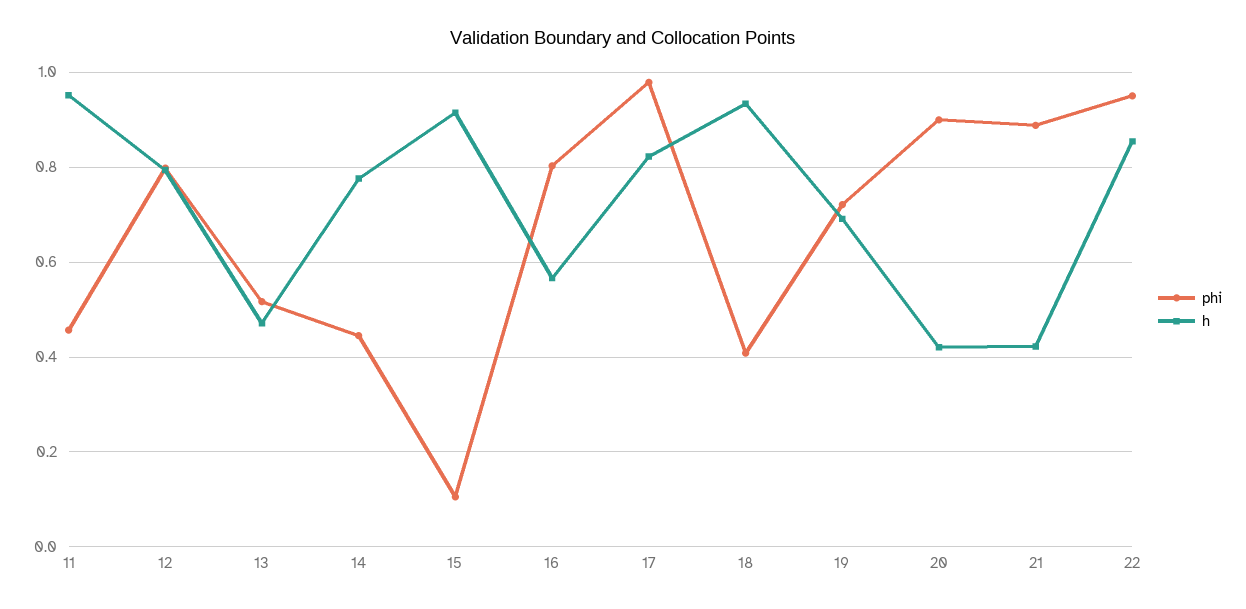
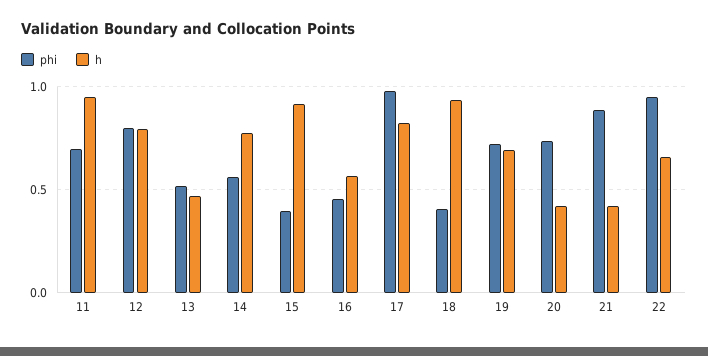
  {
    "phi": {
-     "11": 0.46,
+     "11": 0.7,
      "12": 0.8,
      "13": 0.52,
-     "14": 0.44,
+     "14": 0.55,
-     "15": 0.1,
+     "15": 0.4,
-     "16": 0.8,
+     "16": 0.45,
      "17": 0.98,
      "18": 0.4,
      "19": 0.72,
-     "20": 0.9,
+     "20": 0.75,
      "21": 0.88,
      "22": 0.96
    },
    "h": {
      "11": 0.96,
      "12": 0.8,
      "13": 0.48,
      "14": 0.78,
      "15": 0.92,
      "16": 0.56,
      "17": 0.82,
      "18": 0.94,
      "19": 0.7,
      "20": 0.42,
      "21": 0.42,
-     "22": 0.86
+     "22": 0.65
    }
  }

